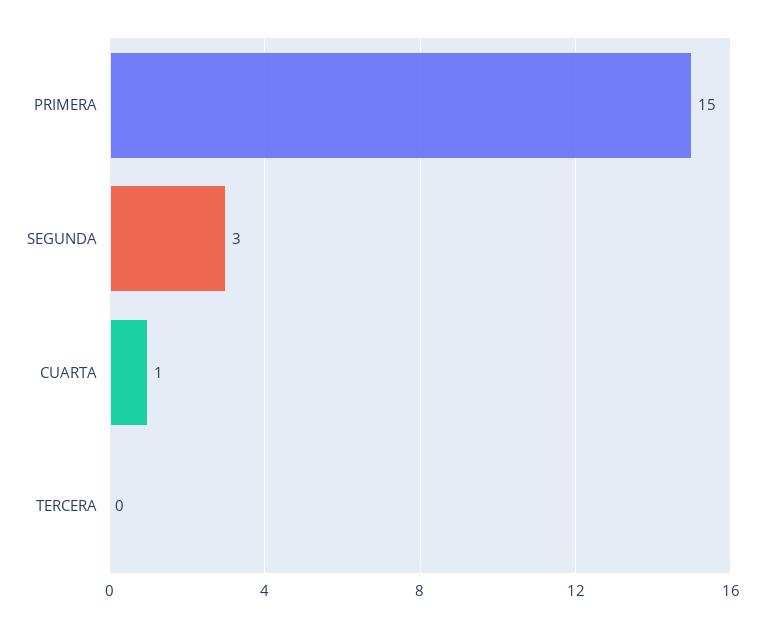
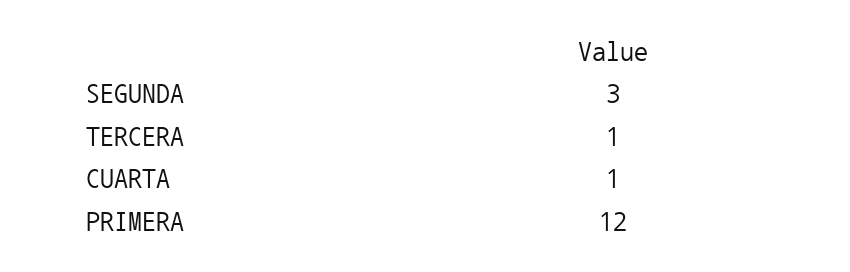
  {
-   "PRIMERA": 15,
+   "PRIMERA": 12,
    "SEGUNDA": 3,
    "CUARTA": 1,
-   "TERCERA": 0
+   "TERCERA": 1
  }

